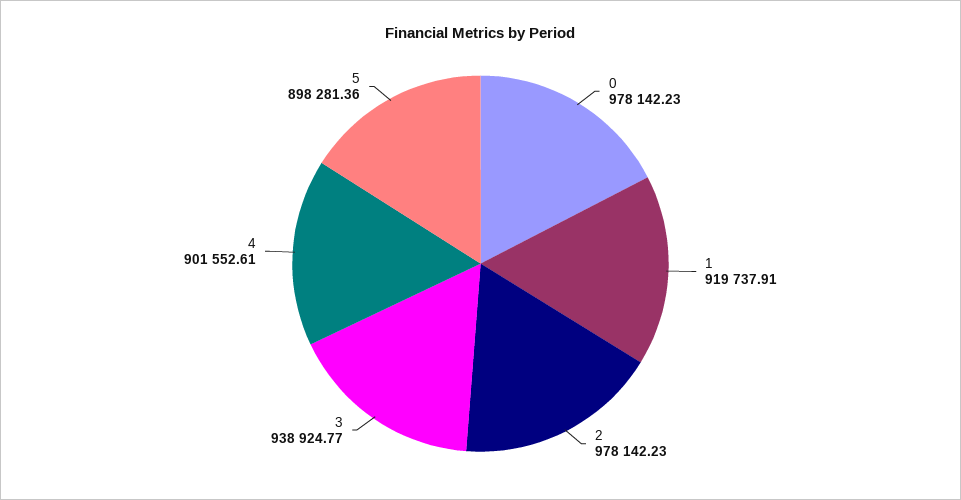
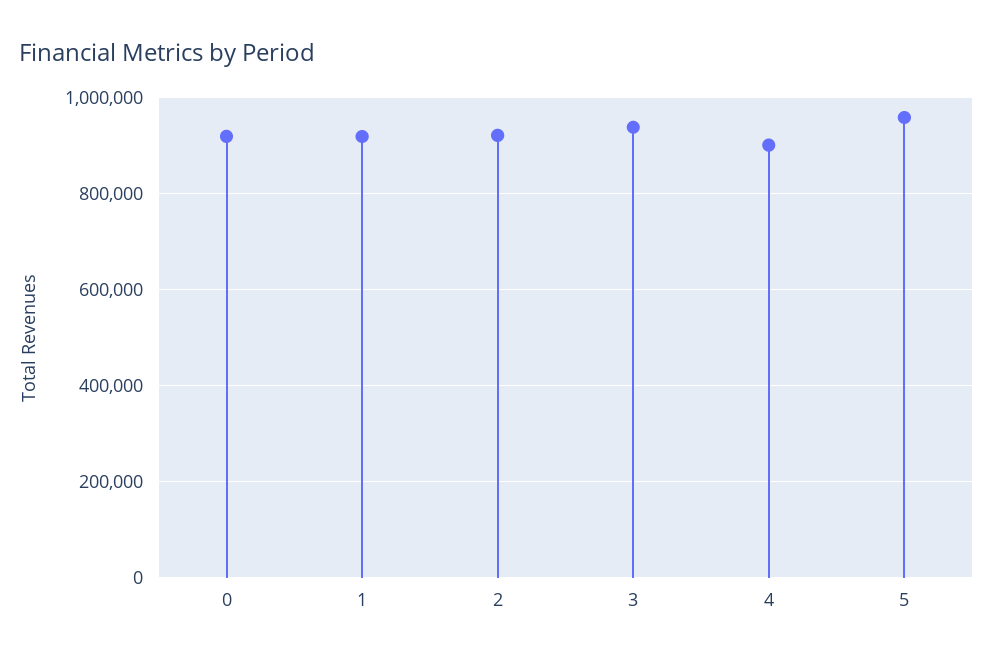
  {
-   "0": 978142.23,
+   "0": 920000,
    "1": 919737.91,
-   "2": 978142.23,
+   "2": 920000,
    "3": 938924.77,
    "4": 901552.61,
-   "5": 898281.36
+   "5": 960000
  }

